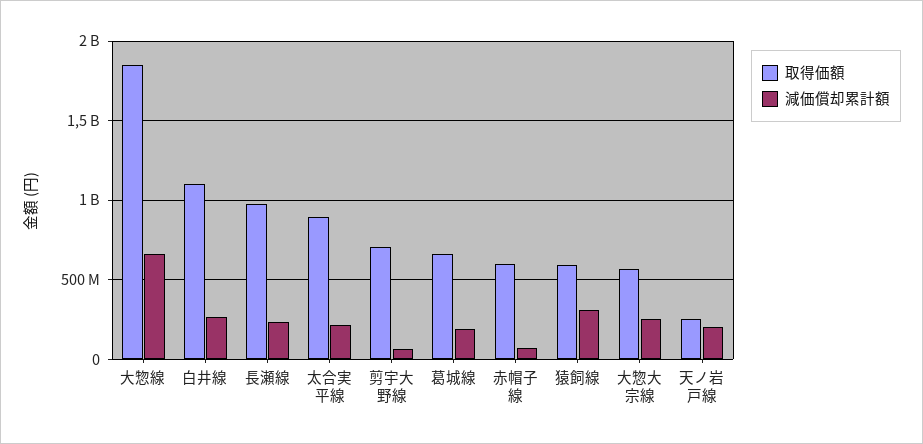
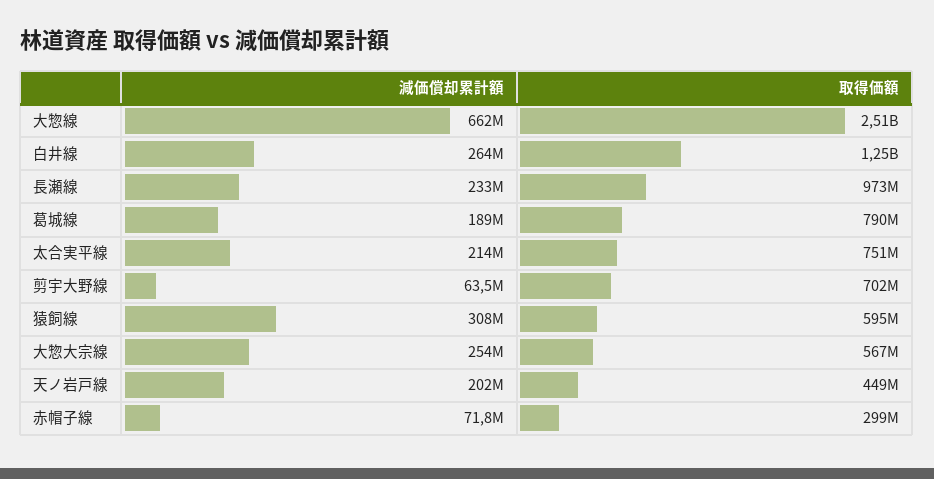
  {
    "取得価額": {
-     "大惣線": 1850000000,
+     "大惣線": 2510000000,
-     "白井線": 1100000000,
+     "白井線": 1250000000,
      "長瀬線": 973000000,
-     "太合実平線": 900000000,
+     "太合実平線": 751000000,
      "剪宇大野線": 702000000,
-     "葛城線": 650000000,
+     "葛城線": 790000000,
-     "赤帽子線": 600000000,
+     "赤帽子線": 299000000,
      "猿飼線": 595000000,
      "大惣大宗線": 567000000,
-     "天ノ岩戸線": 250000000
+     "天ノ岩戸線": 449000000
    },
    "減価償却累計額": {
      "大惣線": 662000000,
      "白井線": 264000000,
      "長瀬線": 233000000,
      "太合実平線": 214000000,
      "剪宇大野線": 63500000,
      "葛城線": 189000000,
      "赤帽子線": 71800000,
      "猿飼線": 308000000,
      "大惣大宗線": 254000000,
      "天ノ岩戸線": 202000000
    }
  }

